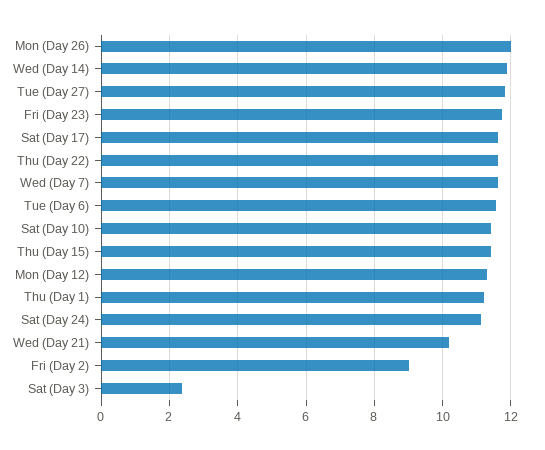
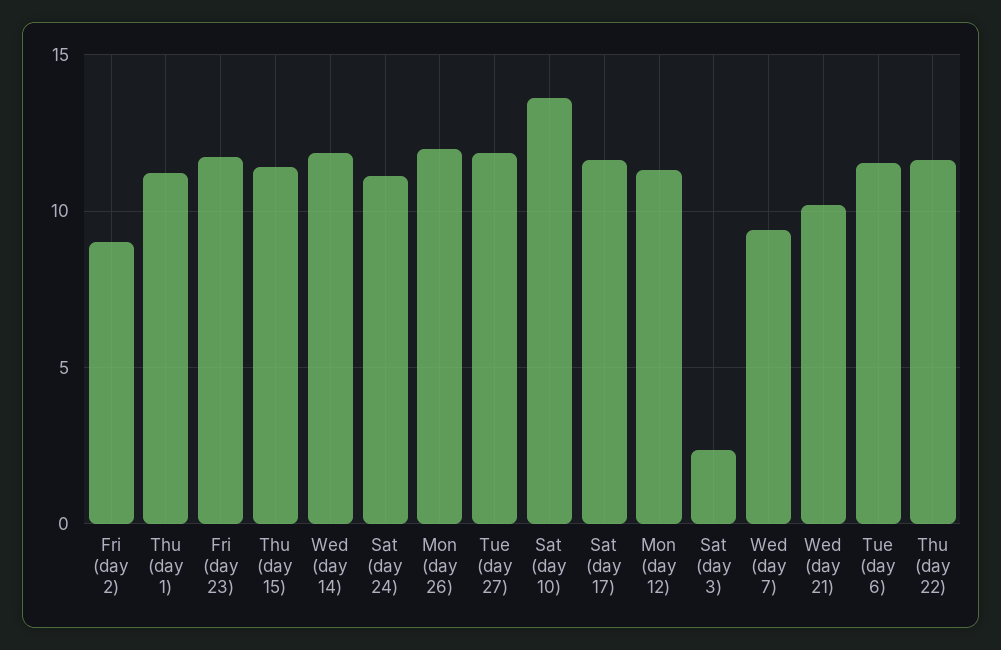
  {
    "Mon (Day 26)": 12,
    "Wed (Day 14)": 11.8,
    "Tue (Day 27)": 11.8,
    "Fri (Day 23)": 11.8,
    "Sat (Day 17)": 11.6,
    "Thu (Day 22)": 11.6,
-   "Wed (Day 7)": 11.6,
+   "Wed (Day 7)": 9.5,
    "Tue (Day 6)": 11.6,
-   "Sat (Day 10)": 11.4,
+   "Sat (Day 10)": 13.5,
    "Thu (Day 15)": 11.4,
    "Mon (Day 12)": 11.4,
    "Thu (Day 1)": 11.2,
    "Sat (Day 24)": 11.2,
    "Wed (Day 21)": 10.2,
    "Fri (Day 2)": 9,
    "Sat (Day 3)": 2.4
  }

